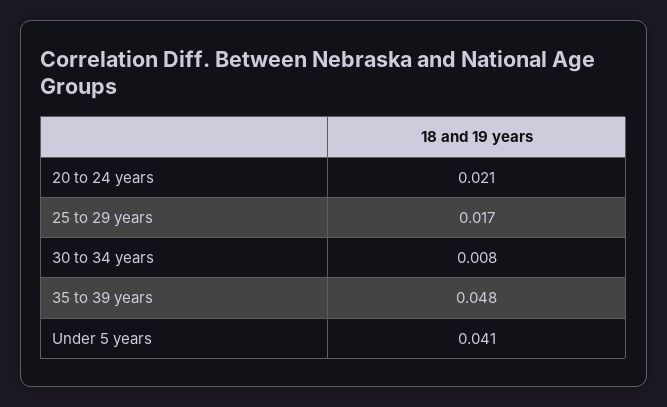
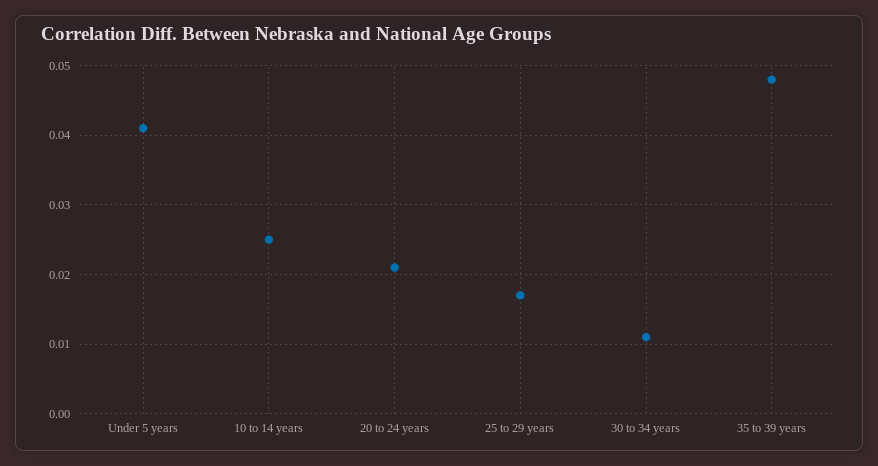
  {
    "20 to 24 years": 0.021,
    "25 to 29 years": 0.017,
-   "30 to 34 years": 0.008,
+   "30 to 34 years": 0.011,
    "35 to 39 years": 0.048,
-   "Under 5 years": 0.041
+   "Under 5 years": 0.041,
+   "10 to 14 years": 0.025
  }

